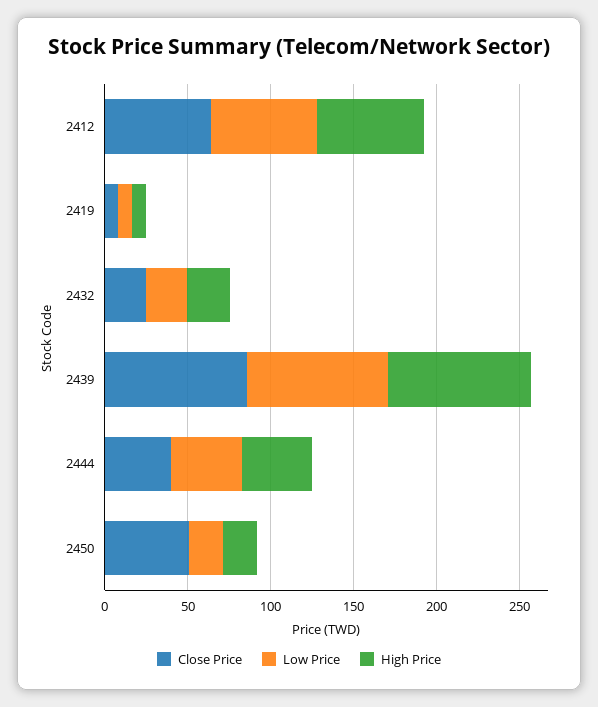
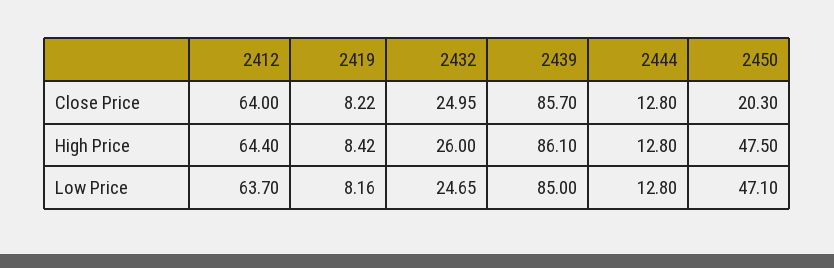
  {
    "Close Price": {
      "2412": 64,
      "2419": 8.22,
      "2432": 24.95,
      "2439": 85.7,
-     "2444": 40,
+     "2444": 12.8,
-     "2450": 50
+     "2450": 20.3
    },
    "Low Price": {
      "2412": 63.7,
      "2419": 8.16,
      "2432": 24.65,
      "2439": 85,
-     "2444": 40,
+     "2444": 12.8,
-     "2450": 20
+     "2450": 47.1
    },
    "High Price": {
      "2412": 64.4,
      "2419": 8.42,
      "2432": 26,
      "2439": 86.1,
-     "2444": 40,
+     "2444": 12.8,
-     "2450": 20
+     "2450": 47.5
    }
  }

